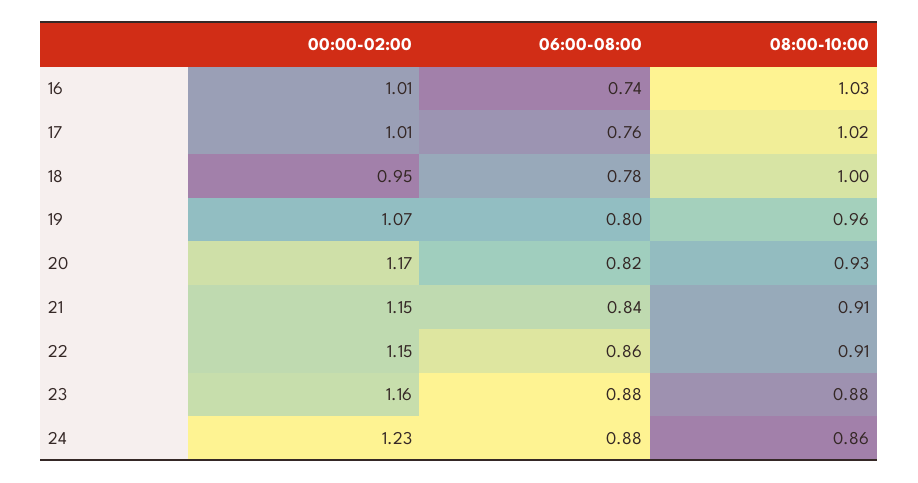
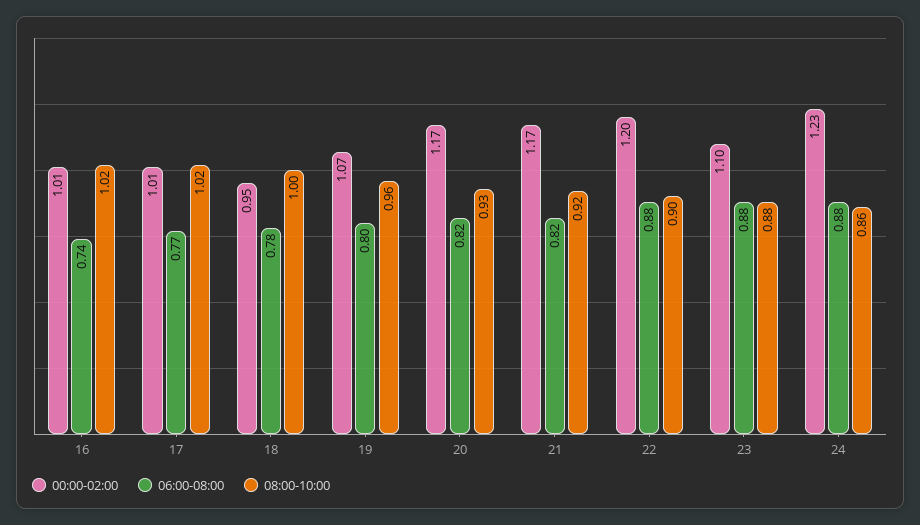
  {
    "00:00-02:00": {
      "16": 1.01,
      "17": 1.01,
      "18": 0.95,
      "19": 1.07,
      "20": 1.17,
-     "21": 1.15,
+     "21": 1.17,
-     "22": 1.15,
+     "22": 1.2,
-     "23": 1.16,
+     "23": 1.1,
      "24": 1.23
    },
    "06:00-08:00": {
      "16": 0.74,
-     "17": 0.76,
+     "17": 0.77,
      "18": 0.78,
      "19": 0.8,
      "20": 0.82,
-     "21": 0.84,
+     "21": 0.82,
-     "22": 0.86,
+     "22": 0.88,
      "23": 0.88,
      "24": 0.88
    },
    "08:00-10:00": {
-     "16": 1.03,
+     "16": 1.02,
      "17": 1.02,
      "18": 1,
      "19": 0.96,
      "20": 0.93,
-     "21": 0.91,
+     "21": 0.92,
-     "22": 0.91,
+     "22": 0.9,
      "23": 0.88,
      "24": 0.86
    }
  }

